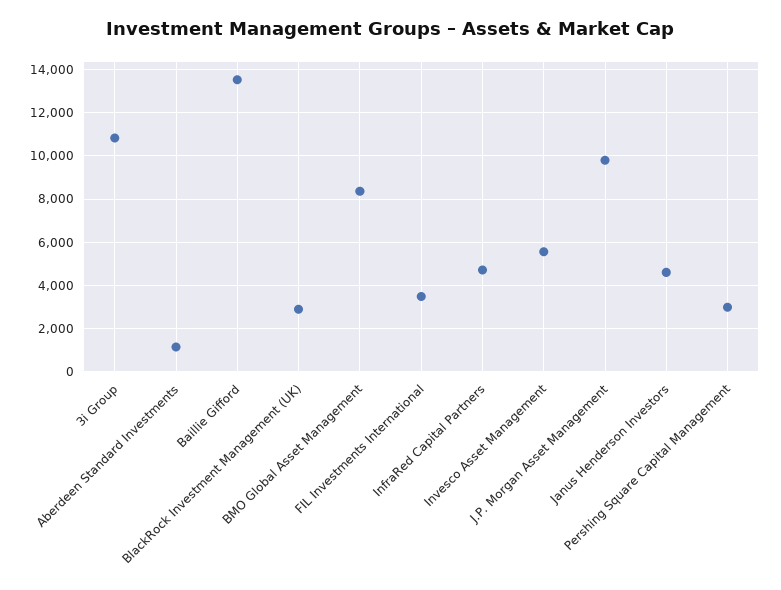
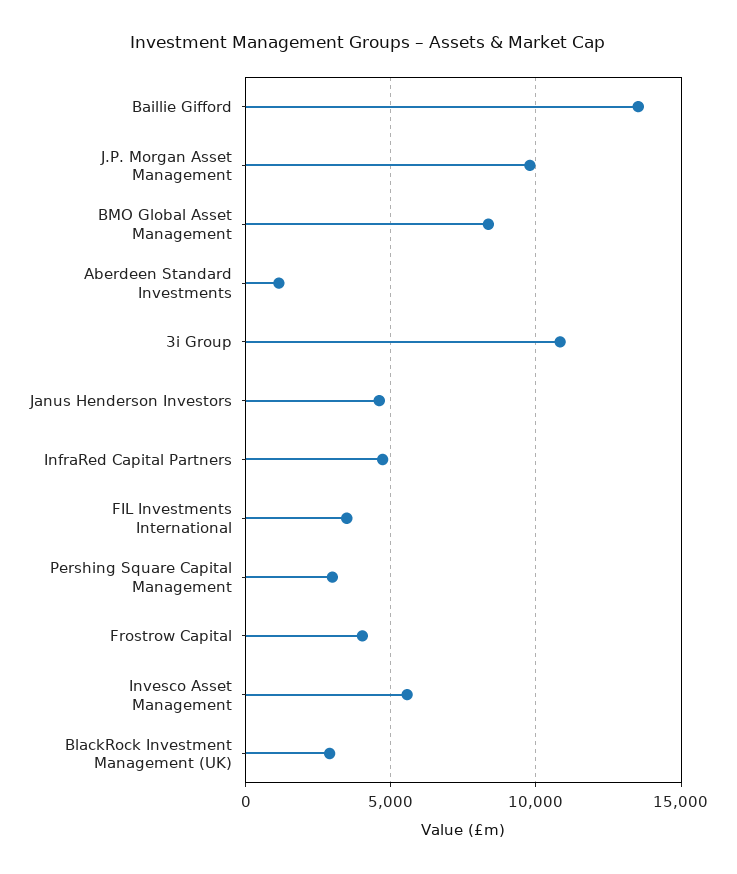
  {
    "3i Group": 11000,
    "Aberdeen Standard Investments": 1000,
    "Baillie Gifford": 13500,
    "BlackRock Investment Management (UK)": 3000,
    "BMO Global Asset Management": 8500,
    "FIL Investments International": 3500,
    "InfraRed Capital Partners": 4500,
    "Invesco Asset Management": 5500,
    "J.P. Morgan Asset Management": 10000,
    "Janus Henderson Investors": 4500,
-   "Pershing Square Capital Management": 3000
+   "Pershing Square Capital Management": 3000,
+   "Frostrow Capital": 4000
  }

